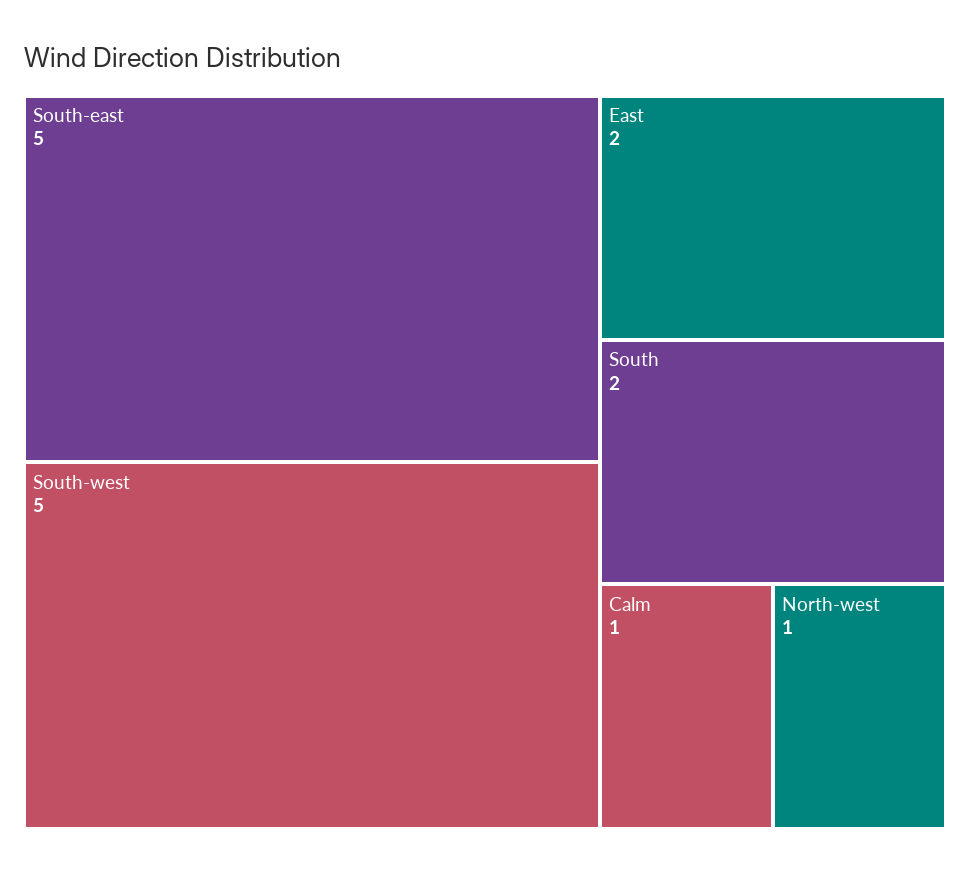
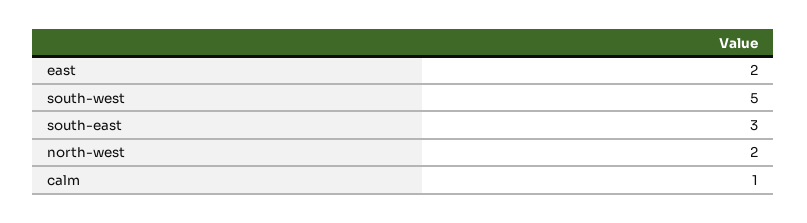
  {
-   "South-east": 5,
+   "South-east": 3,
    "South-west": 5,
    "East": 2,
-   "South": 2,
    "Calm": 1,
-   "North-west": 1
+   "North-west": 2
  }

